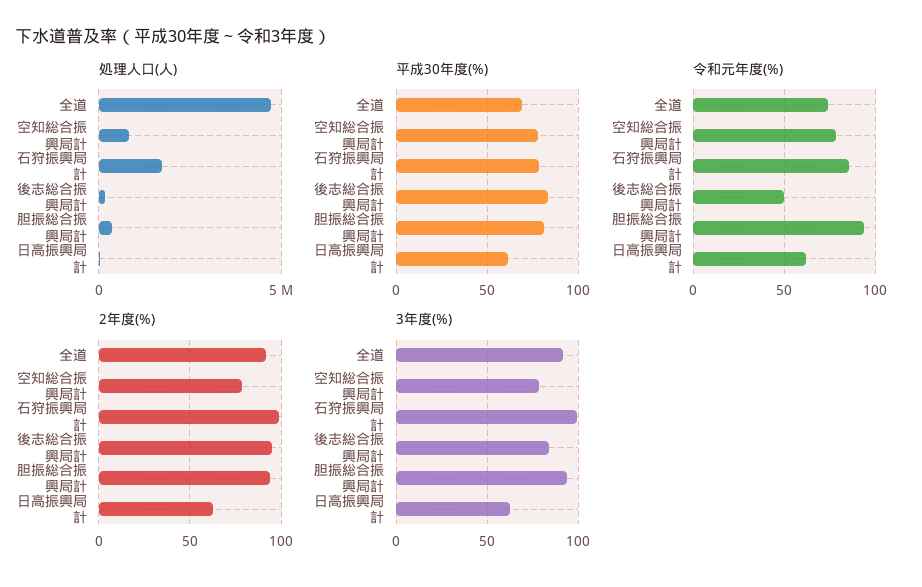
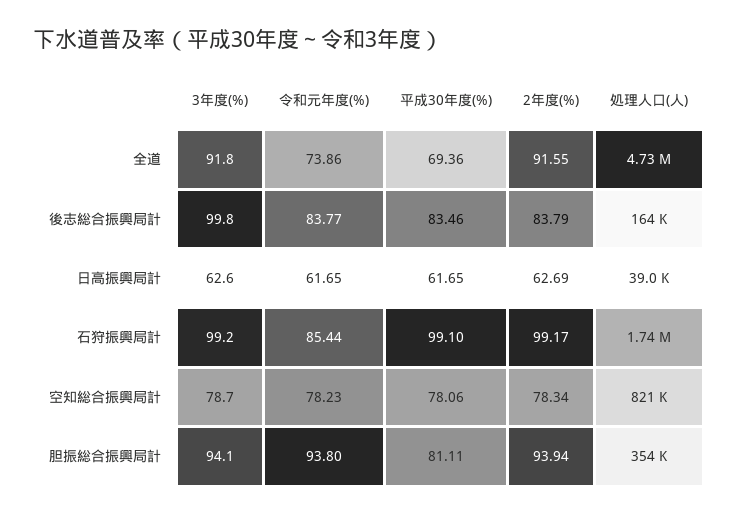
  {
    "処理人口(人)": {
      "全道": 4730000,
      "空知総合振興局計": 821000,
      "石狩振興局計": 1740000,
      "後志総合振興局計": 164000,
      "胆振総合振興局計": 354000,
      "日高振興局計": 39000
    },
    "平成30年度(%)": {
      "全道": 69.36,
      "空知総合振興局計": 78.06,
-     "石狩振興局計": 80,
+     "石狩振興局計": 99.1,
      "後志総合振興局計": 83.46,
      "胆振総合振興局計": 81.11,
      "日高振興局計": 61.65
    },
    "令和元年度(%)": {
      "全道": 73.86,
      "空知総合振興局計": 78.23,
      "石狩振興局計": 85.44,
-     "後志総合振興局計": 50,
+     "後志総合振興局計": 83.77,
      "胆振総合振興局計": 93.8,
      "日高振興局計": 61.65
    },
    "2年度(%)": {
      "全道": 91.55,
      "空知総合振興局計": 78.34,
      "石狩振興局計": 99.17,
-     "後志総合振興局計": 95,
+     "後志総合振興局計": 83.79,
      "胆振総合振興局計": 93.94,
      "日高振興局計": 62.69
    },
    "3年度(%)": {
      "全道": 91.8,
      "空知総合振興局計": 78.7,
      "石狩振興局計": 99.2,
-     "後志総合振興局計": 85,
+     "後志総合振興局計": 99.8,
      "胆振総合振興局計": 94.1,
      "日高振興局計": 62.6
    }
  }

